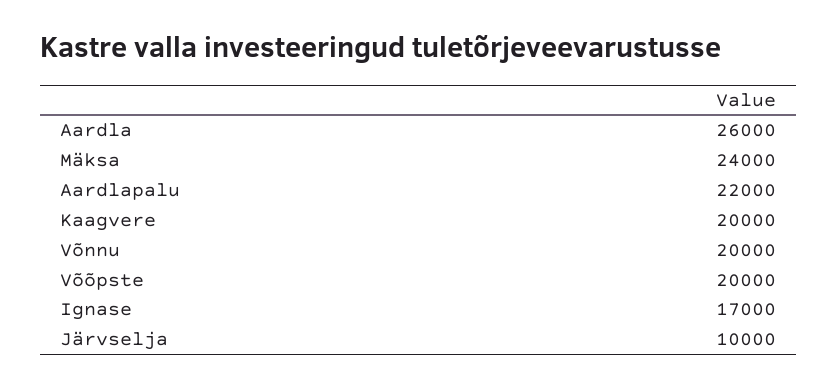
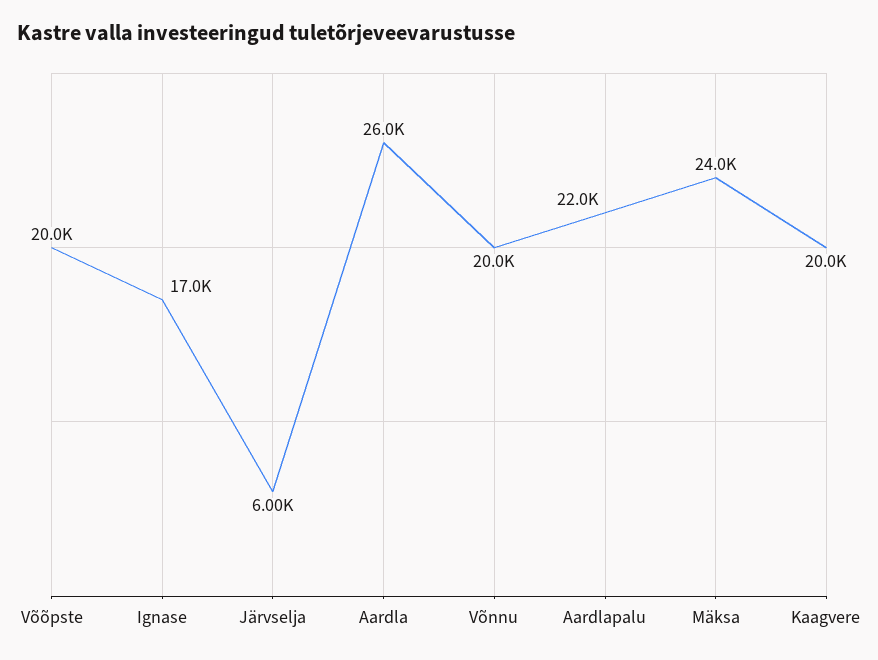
  {
    "Aardla": 26000,
    "Mäksa": 24000,
    "Aardlapalu": 22000,
    "Kaagvere": 20000,
    "Võnnu": 20000,
    "Võõpste": 20000,
    "Ignase": 17000,
-   "Järvselja": 10000
+   "Järvselja": 6000
  }

